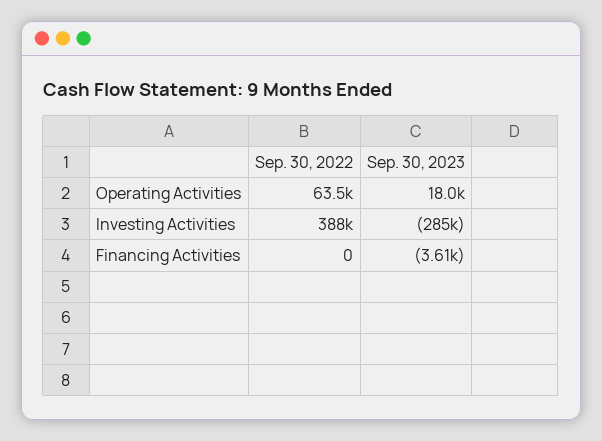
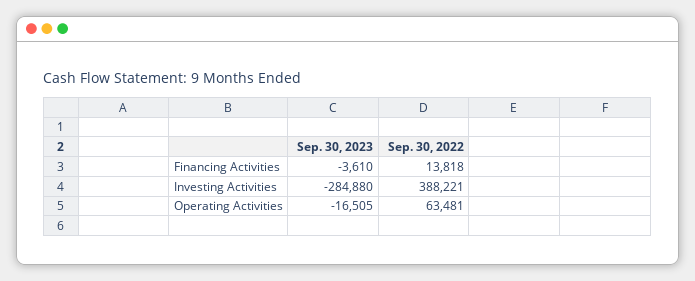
  {
    "Sep. 30, 2022": {
      "Operating Activities": 63481,
      "Investing Activities": 388221,
-     "Financing Activities": 0
+     "Financing Activities": 13818
    },
    "Sep. 30, 2023": {
-     "Operating Activities": 18000,
+     "Operating Activities": -16505,
      "Investing Activities": -284880,
      "Financing Activities": -3610
    }
  }

